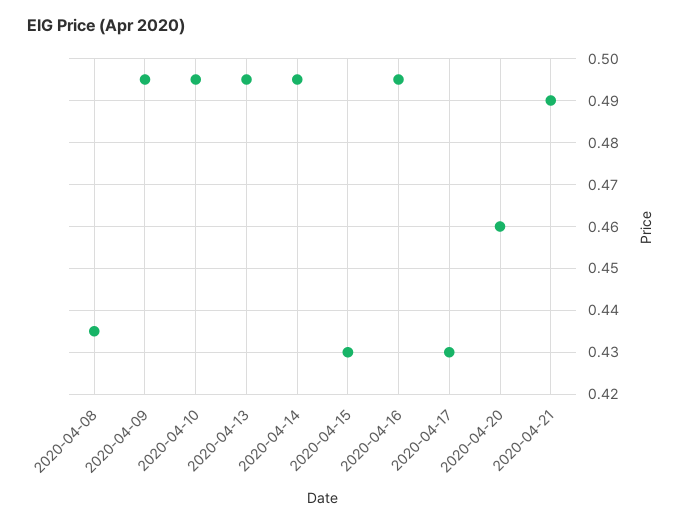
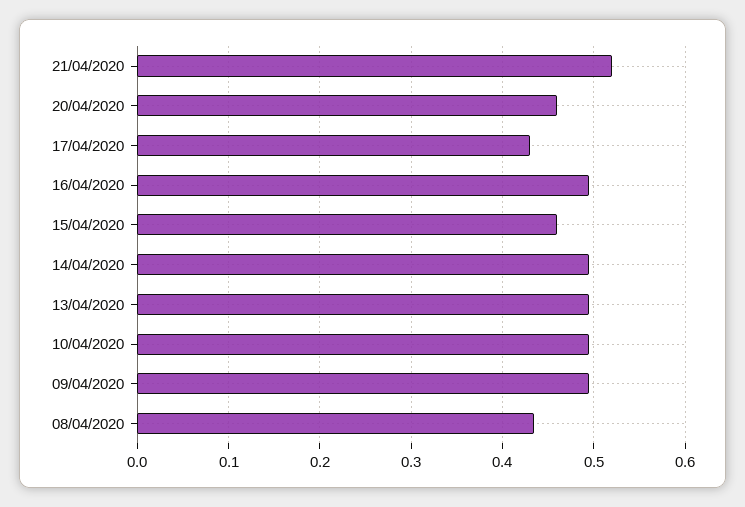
  {
    "2020-04-08": 0.435,
    "2020-04-09": 0.495,
    "2020-04-10": 0.495,
    "2020-04-13": 0.495,
    "2020-04-14": 0.495,
-   "2020-04-15": 0.43,
+   "2020-04-15": 0.46,
    "2020-04-16": 0.495,
    "2020-04-17": 0.43,
    "2020-04-20": 0.46,
-   "2020-04-21": 0.49
+   "2020-04-21": 0.52
  }

